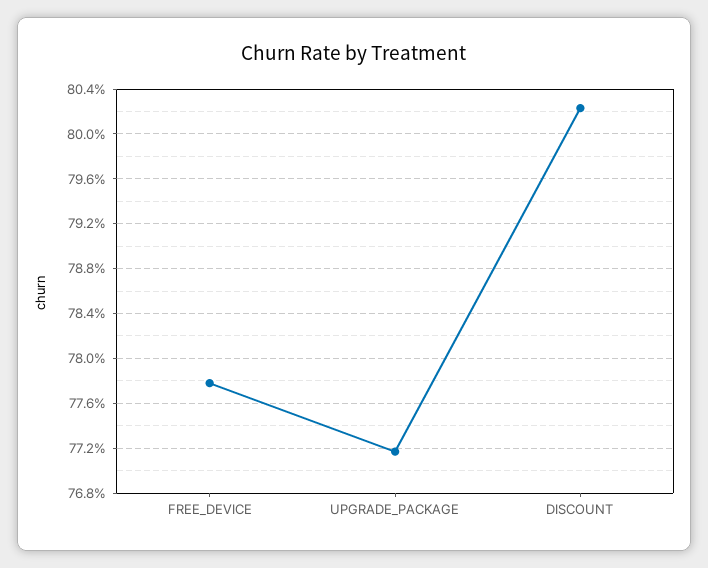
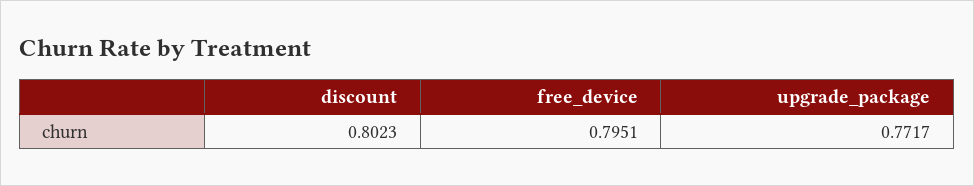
  {
-   "FREE_DEVICE": 0.778,
+   "FREE_DEVICE": 0.7951,
    "UPGRADE_PACKAGE": 0.7717,
    "DISCOUNT": 0.8023
  }

